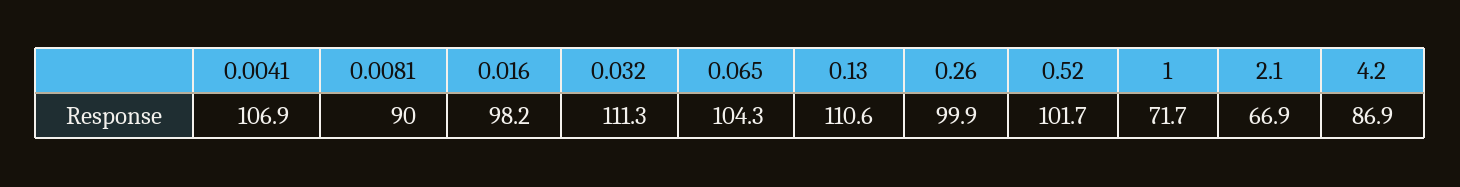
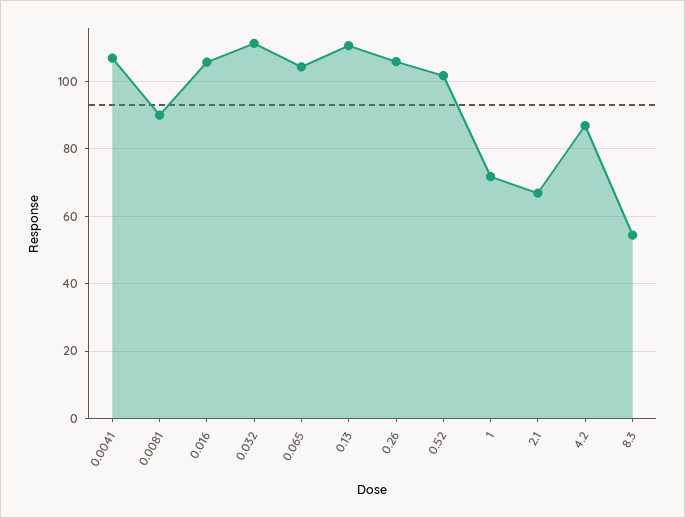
  {
    "0.0041": 106.9,
    "0.0081": 90,
-   "0.016": 98.2,
+   "0.016": 106,
    "0.032": 111.3,
    "0.065": 104.3,
    "0.13": 110.6,
-   "0.26": 99.9,
+   "0.26": 106,
    "0.52": 101.7,
    "1": 71.7,
    "2.1": 66.9,
-   "4.2": 86.9
+   "4.2": 86.9,
+   "8.3": 54
  }

